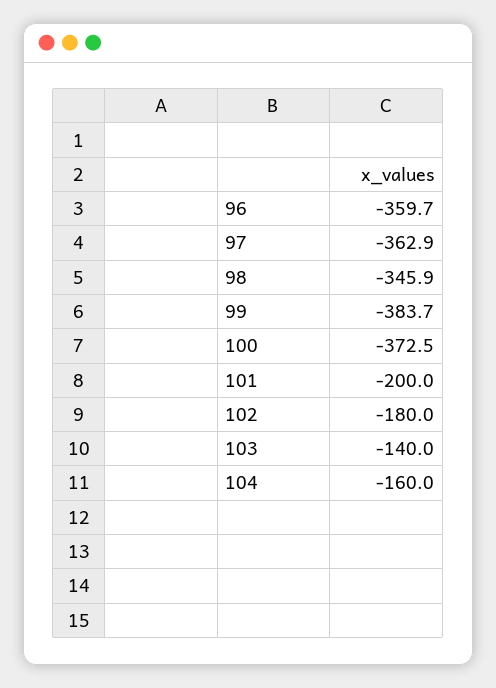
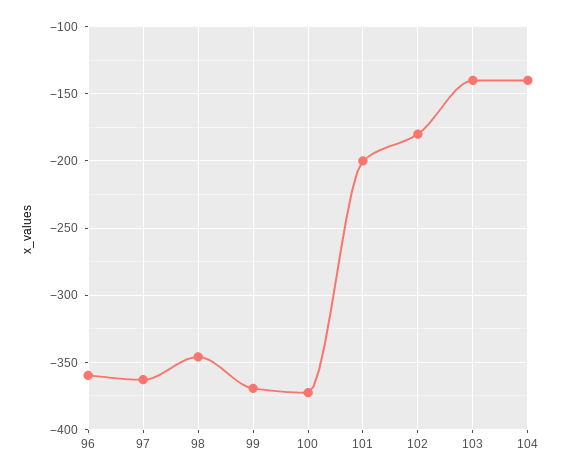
  {
    "96": -359.7,
    "97": -362.9,
    "98": -345.9,
-   "99": -383.7,
+   "99": -370,
    "100": -372.5,
    "101": -200,
    "102": -180,
    "103": -140,
-   "104": -160
+   "104": -140
  }

